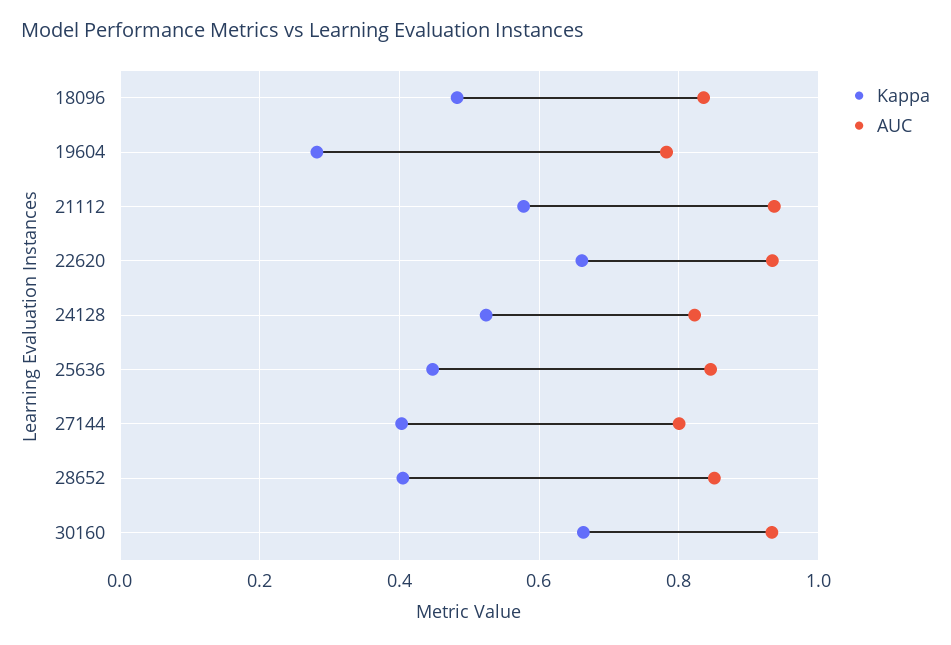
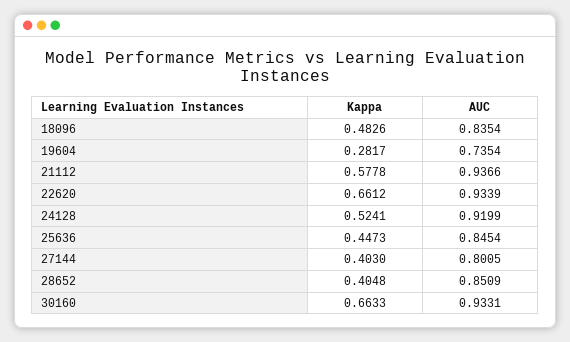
  {
    "Kappa": {
      "18096": 0.4826,
      "19604": 0.2817,
      "21112": 0.5778,
      "22620": 0.6612,
      "24128": 0.5241,
      "25636": 0.4473,
      "27144": 0.403,
      "28652": 0.4048,
      "30160": 0.6633
    },
    "AUC": {
      "18096": 0.8354,
-     "19604": 0.78,
+     "19604": 0.7354,
      "21112": 0.9366,
      "22620": 0.9339,
-     "24128": 0.82,
+     "24128": 0.9199,
      "25636": 0.8454,
      "27144": 0.8005,
      "28652": 0.8509,
      "30160": 0.9331
    }
  }

